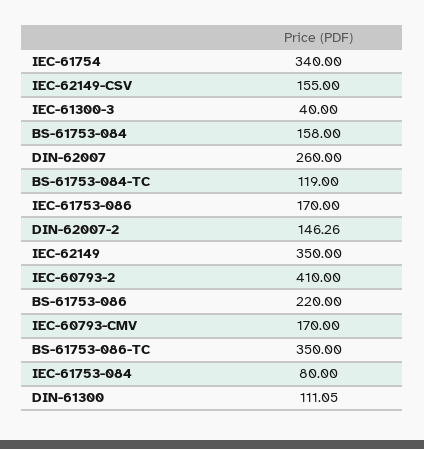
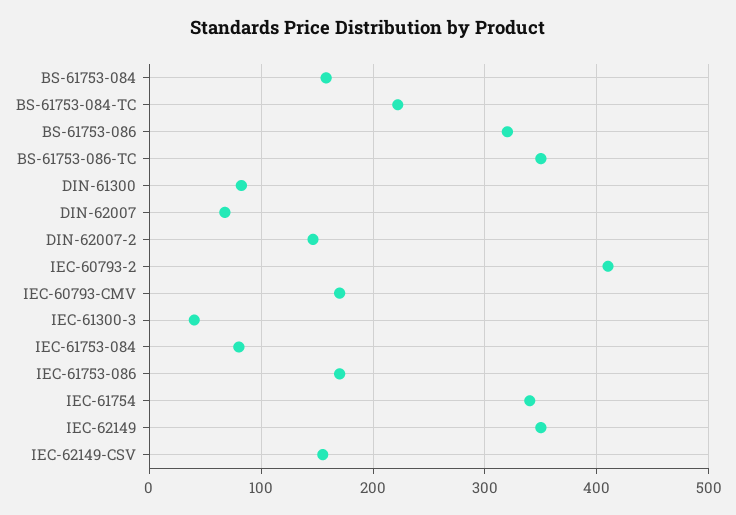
  {
    "IEC-61754": 340,
    "IEC-62149-CSV": 155,
    "IEC-61300-3": 40,
    "BS-61753-084": 158,
-   "DIN-62007": 260,
+   "DIN-62007": 70,
-   "BS-61753-084-TC": 119,
+   "BS-61753-084-TC": 220,
    "IEC-61753-086": 170,
    "DIN-62007-2": 146.26,
    "IEC-62149": 350,
    "IEC-60793-2": 410,
-   "BS-61753-086": 220,
+   "BS-61753-086": 320,
    "IEC-60793-CMV": 170,
    "BS-61753-086-TC": 350,
    "IEC-61753-084": 80,
-   "DIN-61300": 111.05
+   "DIN-61300": 80
  }

